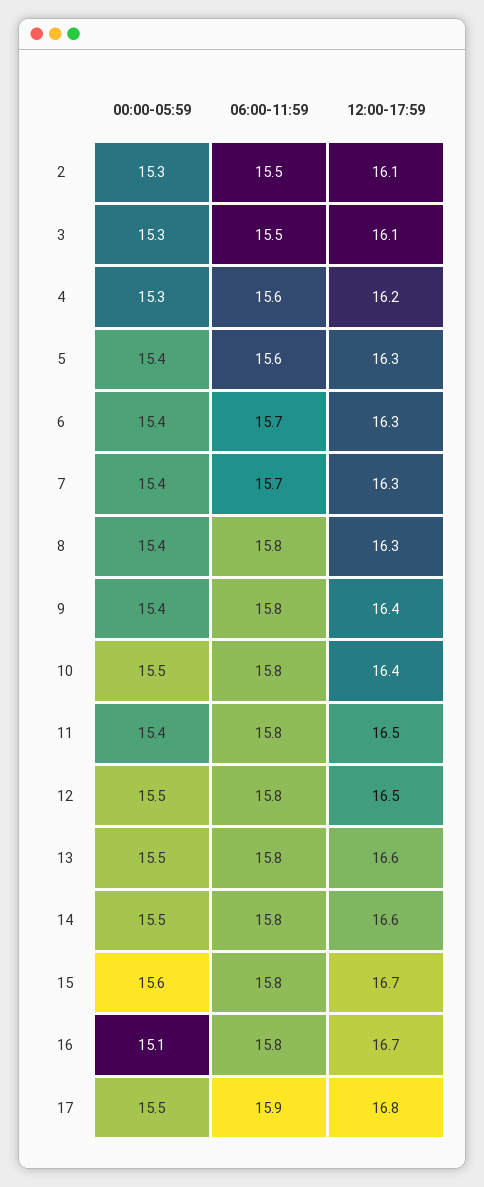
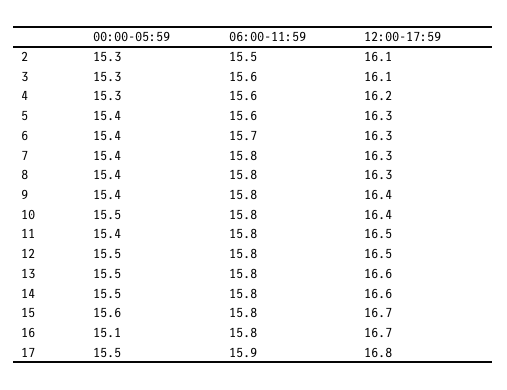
  {
    "00:00-05:59": {
      "2": 15.3,
      "3": 15.3,
      "4": 15.3,
      "5": 15.4,
      "6": 15.4,
      "7": 15.4,
      "8": 15.4,
      "9": 15.4,
      "10": 15.5,
      "11": 15.4,
      "12": 15.5,
      "13": 15.5,
      "14": 15.5,
      "15": 15.6,
      "16": 15.1,
      "17": 15.5
    },
    "06:00-11:59": {
      "2": 15.5,
-     "3": 15.5,
+     "3": 15.6,
      "4": 15.6,
      "5": 15.6,
      "6": 15.7,
-     "7": 15.7,
+     "7": 15.8,
      "8": 15.8,
      "9": 15.8,
      "10": 15.8,
      "11": 15.8,
      "12": 15.8,
      "13": 15.8,
      "14": 15.8,
      "15": 15.8,
      "16": 15.8,
      "17": 15.9
    },
    "12:00-17:59": {
      "2": 16.1,
      "3": 16.1,
      "4": 16.2,
      "5": 16.3,
      "6": 16.3,
      "7": 16.3,
      "8": 16.3,
      "9": 16.4,
      "10": 16.4,
      "11": 16.5,
      "12": 16.5,
      "13": 16.6,
      "14": 16.6,
      "15": 16.7,
      "16": 16.7,
      "17": 16.8
    }
  }

